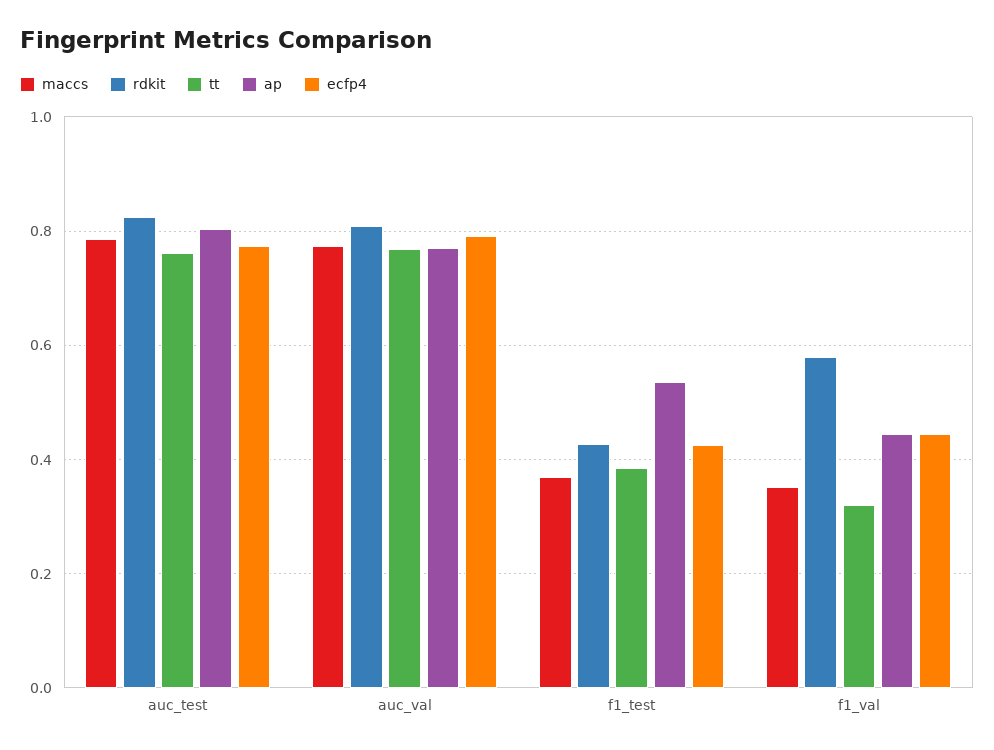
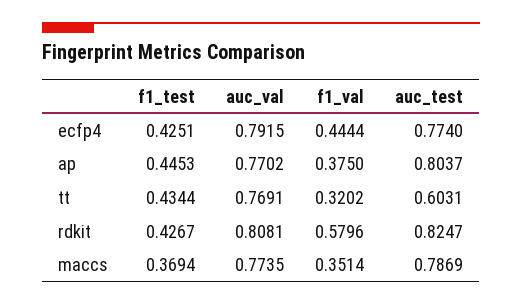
  {
    "maccs": {
      "auc_test": 0.7869,
      "auc_val": 0.7735,
      "f1_test": 0.3694,
      "f1_val": 0.3514
    },
    "rdkit": {
      "auc_test": 0.8247,
      "auc_val": 0.8081,
      "f1_test": 0.4267,
      "f1_val": 0.5796
    },
    "tt": {
-     "auc_test": 0.76,
+     "auc_test": 0.6031,
      "auc_val": 0.7691,
-     "f1_test": 0.38,
+     "f1_test": 0.4344,
      "f1_val": 0.3202
    },
    "ap": {
      "auc_test": 0.8037,
      "auc_val": 0.7702,
-     "f1_test": 0.54,
+     "f1_test": 0.4453,
-     "f1_val": 0.44
+     "f1_val": 0.375
    },
    "ecfp4": {
      "auc_test": 0.774,
      "auc_val": 0.7915,
      "f1_test": 0.4251,
      "f1_val": 0.4444
    }
  }

